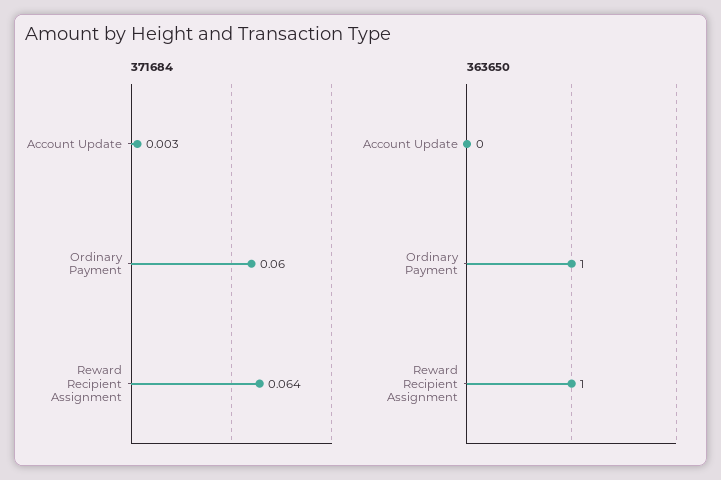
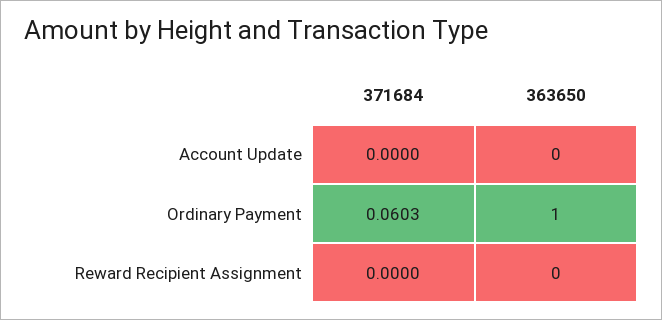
  {
    "371684": {
-     "Account Update": 0.003,
+     "Account Update": 0,
      "Ordinary Payment": 0.0603,
-     "Reward Recipient Assignment": 0.064
+     "Reward Recipient Assignment": 0
    },
    "363650": {
      "Account Update": 0,
      "Ordinary Payment": 1,
-     "Reward Recipient Assignment": 1
+     "Reward Recipient Assignment": 0
    }
  }

